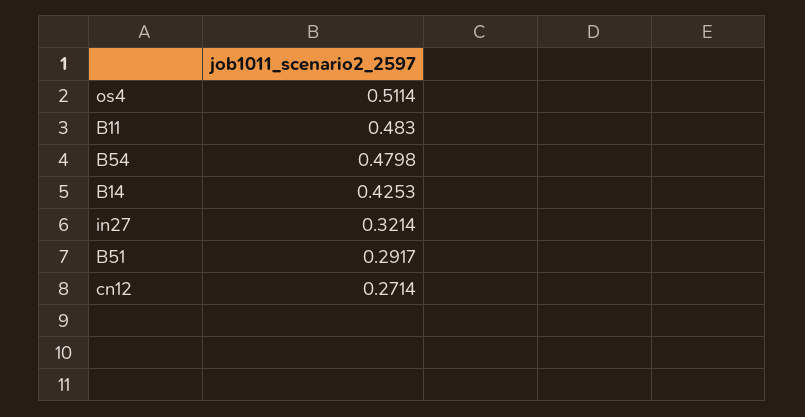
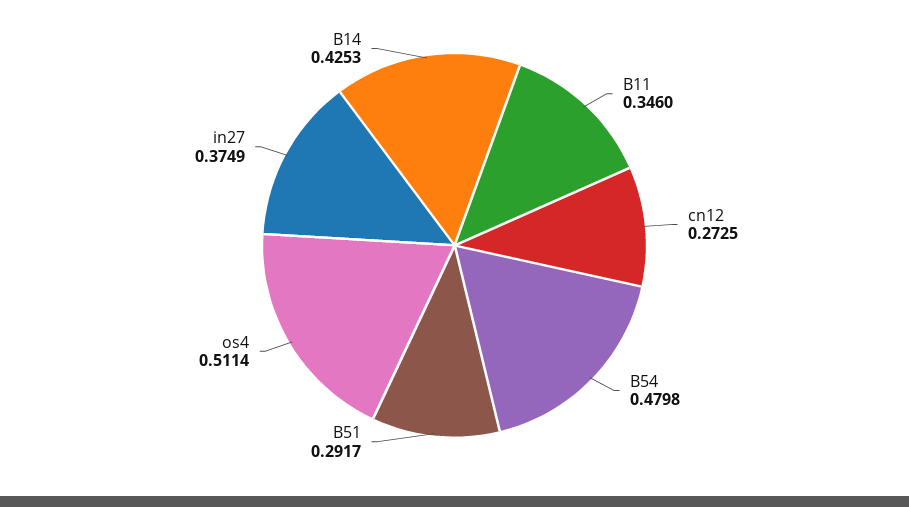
  {
    "os4": 0.5114,
-   "B11": 0.483,
+   "B11": 0.346,
    "B54": 0.4798,
    "B14": 0.4253,
-   "in27": 0.3214,
+   "in27": 0.3749,
    "B51": 0.2917,
-   "cn12": 0.2714
+   "cn12": 0.2725
  }

